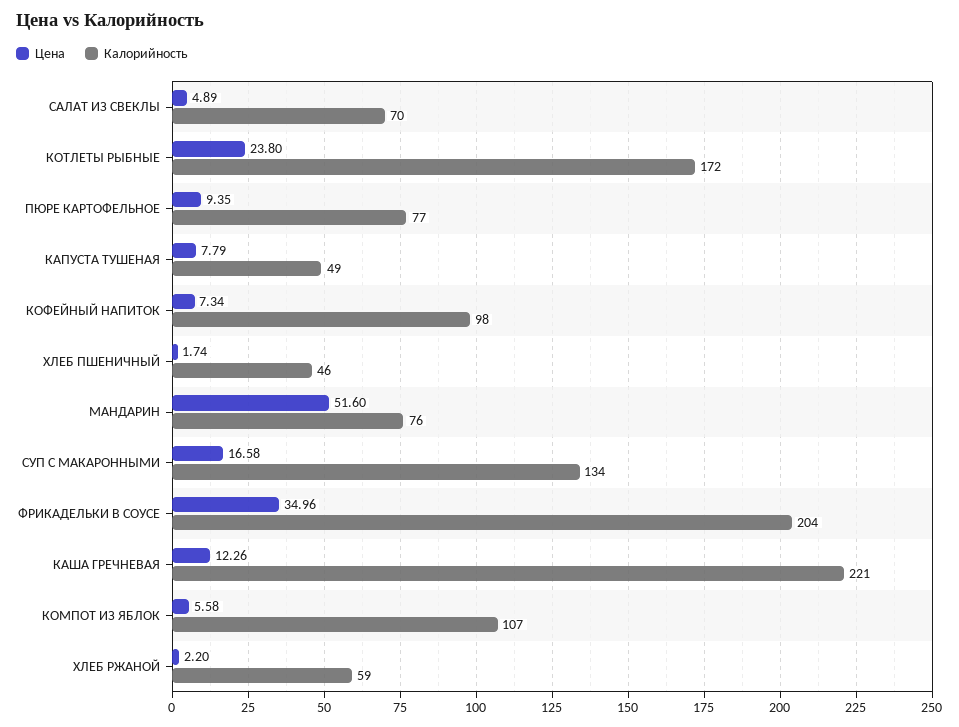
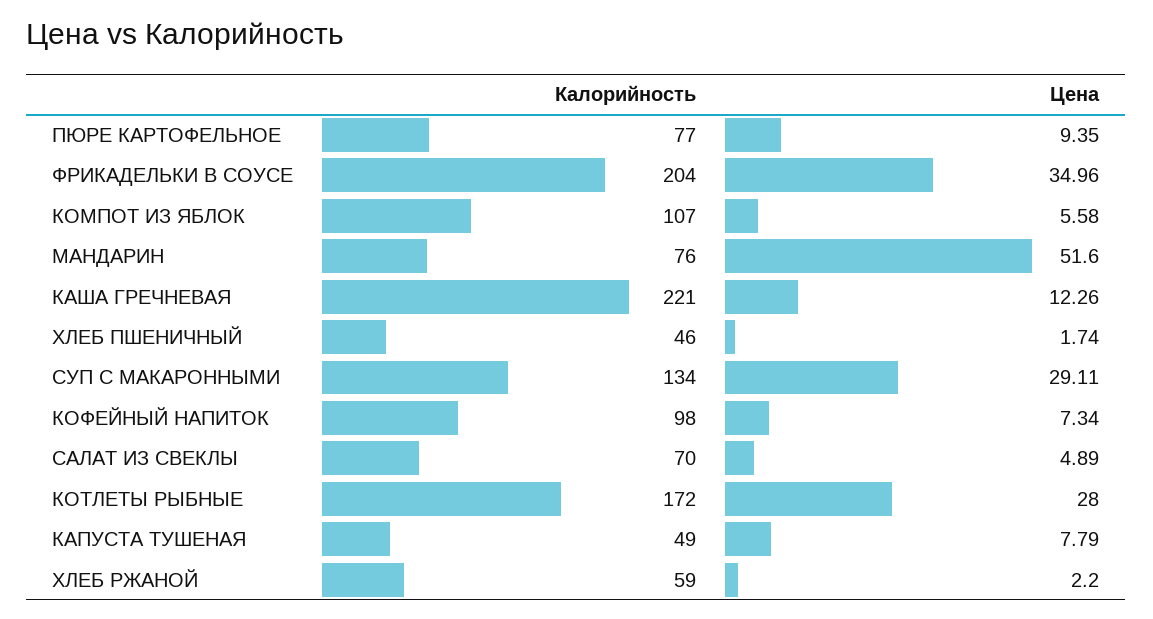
  {
    "Цена": {
      "САЛАТ ИЗ СВЕКЛЫ": 4.89,
-     "КОТЛЕТЫ РЫБНЫЕ": 23.8,
+     "КОТЛЕТЫ РЫБНЫЕ": 28,
      "ПЮРЕ КАРТОФЕЛЬНОЕ": 9.35,
      "КАПУСТА ТУШЕНАЯ": 7.79,
      "КОФЕЙНЫЙ НАПИТОК": 7.34,
      "ХЛЕБ ПШЕНИЧНЫЙ": 1.74,
      "МАНДАРИН": 51.6,
-     "СУП С МАКАРОННЫМИ": 16.58,
+     "СУП С МАКАРОННЫМИ": 29.11,
      "ФРИКАДЕЛЬКИ В СОУСЕ": 34.96,
      "КАША ГРЕЧНЕВАЯ": 12.26,
      "КОМПОТ ИЗ ЯБЛОК": 5.58,
      "ХЛЕБ РЖАНОЙ": 2.2
    },
    "Калорийность": {
      "САЛАТ ИЗ СВЕКЛЫ": 70,
      "КОТЛЕТЫ РЫБНЫЕ": 172,
      "ПЮРЕ КАРТОФЕЛЬНОЕ": 77,
      "КАПУСТА ТУШЕНАЯ": 49,
      "КОФЕЙНЫЙ НАПИТОК": 98,
      "ХЛЕБ ПШЕНИЧНЫЙ": 46,
      "МАНДАРИН": 76,
      "СУП С МАКАРОННЫМИ": 134,
      "ФРИКАДЕЛЬКИ В СОУСЕ": 204,
      "КАША ГРЕЧНЕВАЯ": 221,
      "КОМПОТ ИЗ ЯБЛОК": 107,
      "ХЛЕБ РЖАНОЙ": 59
    }
  }

